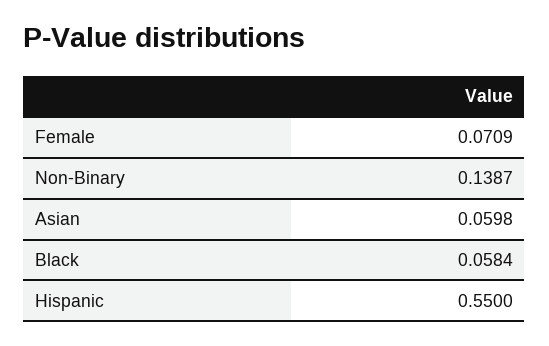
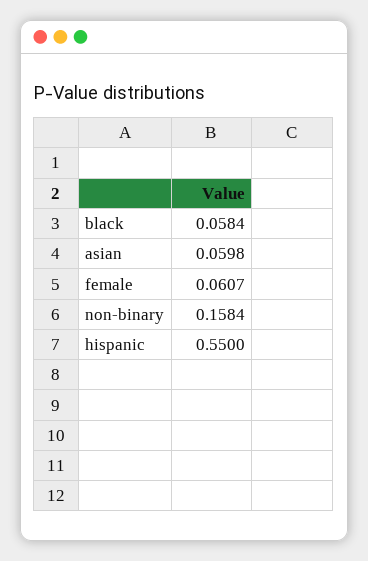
  {
-   "Female": 0.0709,
+   "Female": 0.0607,
-   "Non-Binary": 0.1387,
+   "Non-Binary": 0.1584,
    "Asian": 0.0598,
    "Black": 0.0584,
    "Hispanic": 0.55
  }

